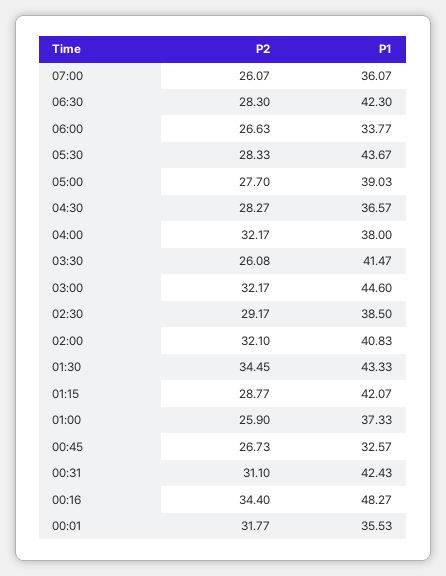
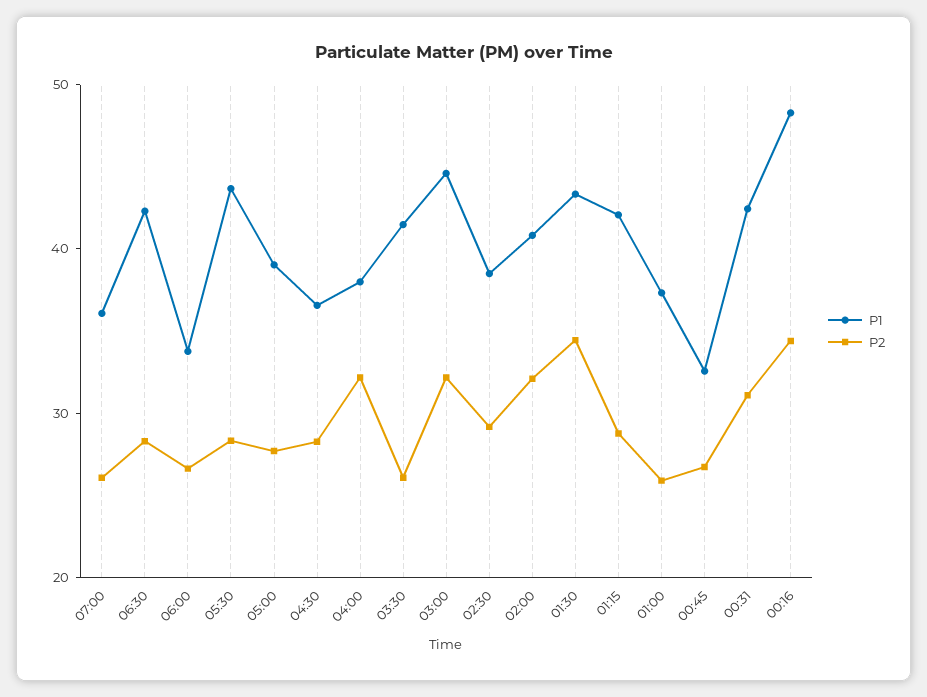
  {
    "P2": {
      "07:00": 26.07,
      "06:30": 28.3,
      "06:00": 26.63,
      "05:30": 28.33,
      "05:00": 27.7,
      "04:30": 28.27,
      "04:00": 32.17,
      "03:30": 26.08,
      "03:00": 32.17,
      "02:30": 29.17,
      "02:00": 32.1,
      "01:30": 34.45,
      "01:15": 28.77,
      "01:00": 25.9,
      "00:45": 26.73,
      "00:31": 31.1,
-     "00:16": 34.4,
+     "00:16": 34.4
-     "00:01": 31.77
    },
    "P1": {
      "07:00": 36.07,
      "06:30": 42.3,
      "06:00": 33.77,
      "05:30": 43.67,
      "05:00": 39.03,
      "04:30": 36.57,
      "04:00": 38,
      "03:30": 41.47,
      "03:00": 44.6,
      "02:30": 38.5,
      "02:00": 40.83,
      "01:30": 43.33,
      "01:15": 42.07,
      "01:00": 37.33,
      "00:45": 32.57,
      "00:31": 42.43,
-     "00:16": 48.27,
+     "00:16": 48.27
-     "00:01": 35.53
    }
  }

